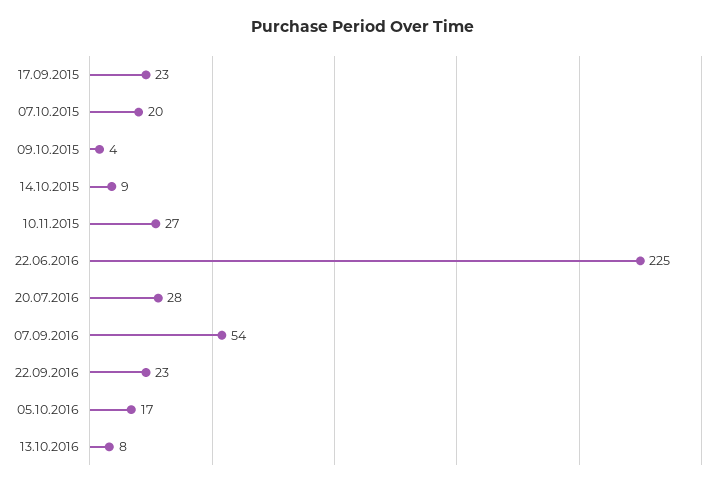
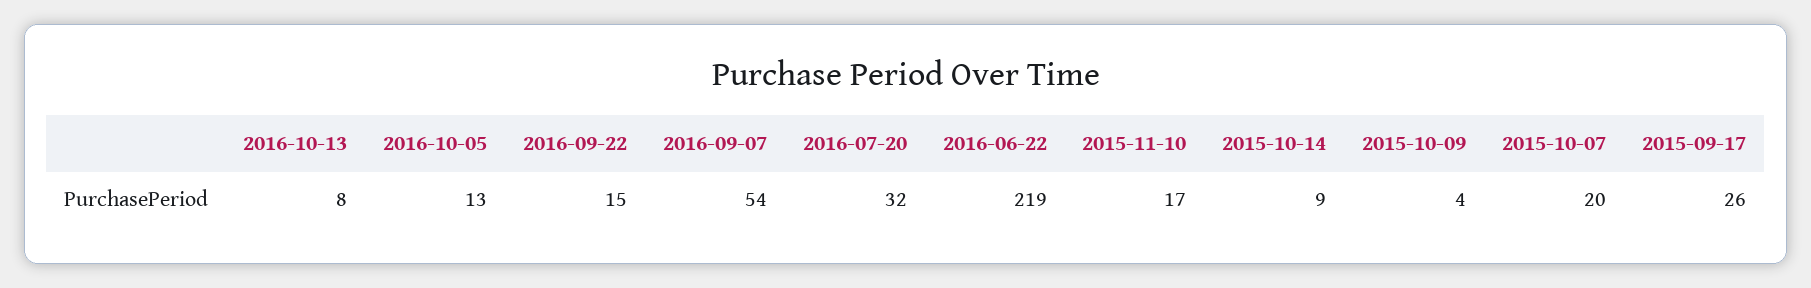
  {
-   "17.09.2015": 23,
+   "17.09.2015": 26,
    "07.10.2015": 20,
    "09.10.2015": 4,
    "14.10.2015": 9,
-   "10.11.2015": 27,
+   "10.11.2015": 17,
-   "22.06.2016": 225,
+   "22.06.2016": 219,
-   "20.07.2016": 28,
+   "20.07.2016": 32,
    "07.09.2016": 54,
-   "22.09.2016": 23,
+   "22.09.2016": 15,
-   "05.10.2016": 17,
+   "05.10.2016": 13,
    "13.10.2016": 8
  }

